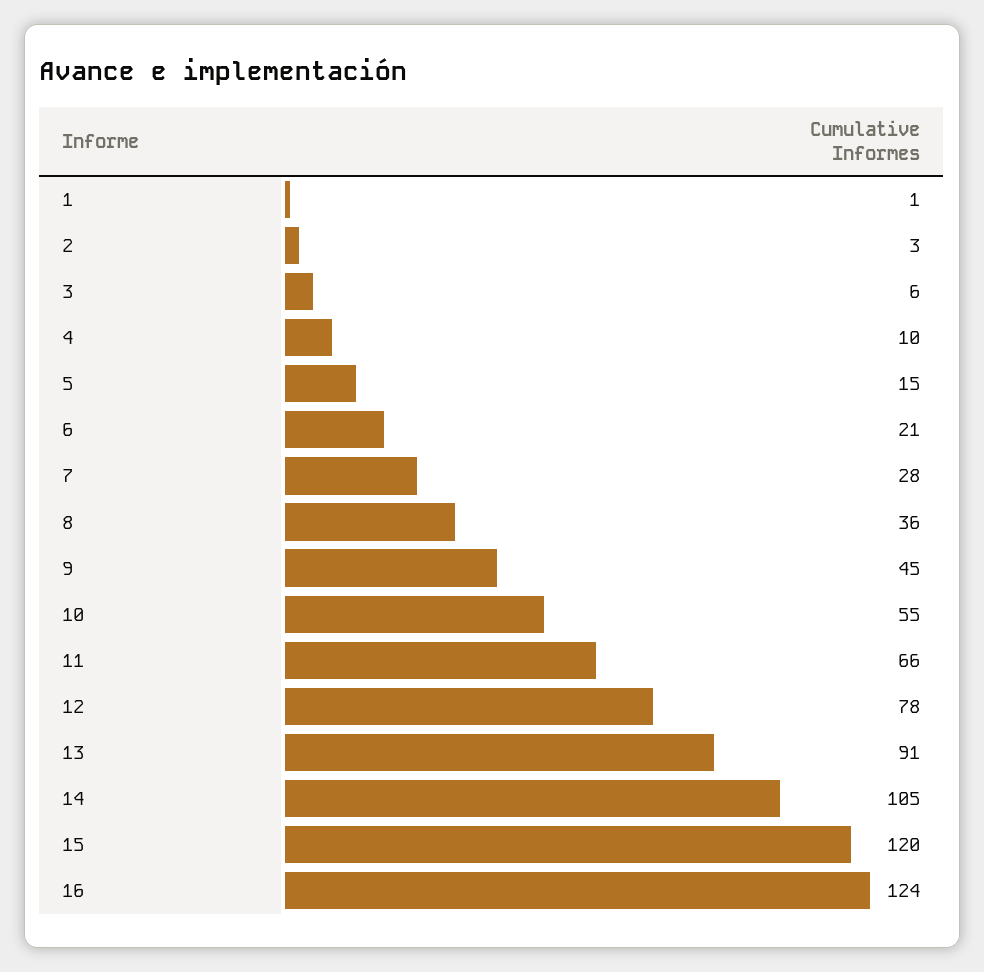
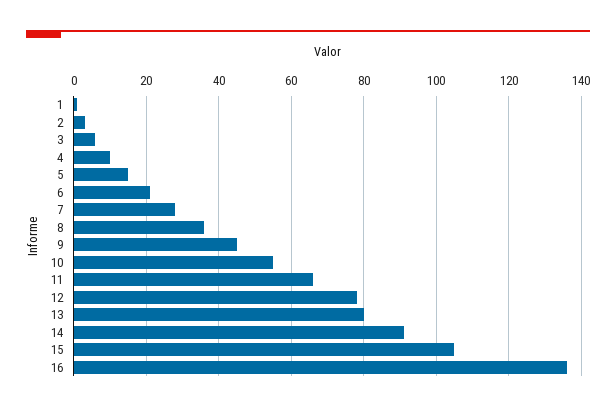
  {
    "1": 1,
    "2": 3,
    "3": 6,
    "4": 10,
    "5": 15,
    "6": 21,
    "7": 28,
    "8": 36,
    "9": 45,
    "10": 55,
    "11": 66,
    "12": 78,
-   "13": 91,
+   "13": 80,
-   "14": 105,
+   "14": 90,
-   "15": 120,
+   "15": 105,
-   "16": 124
+   "16": 135
  }

